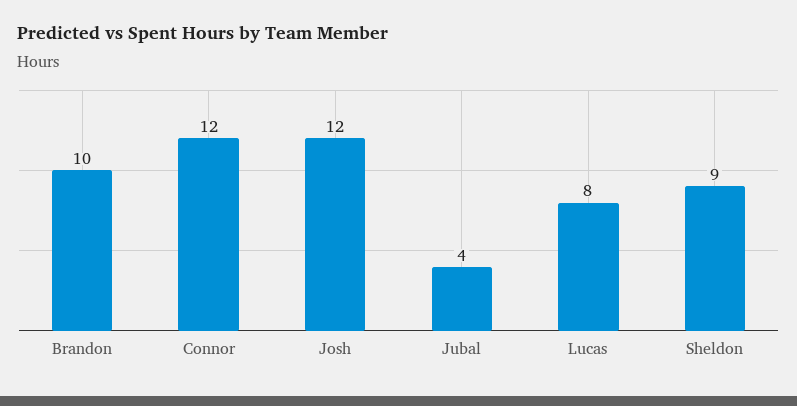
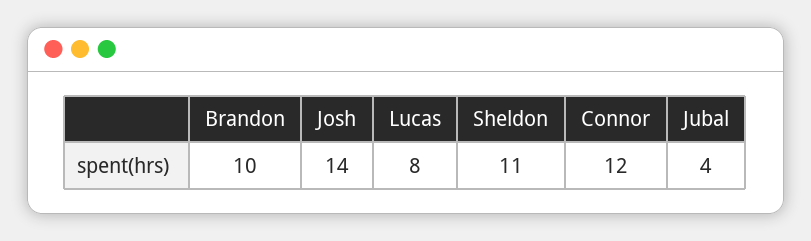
  {
    "Brandon": 10,
    "Connor": 12,
-   "Josh": 12,
+   "Josh": 14,
    "Jubal": 4,
    "Lucas": 8,
-   "Sheldon": 9
+   "Sheldon": 11
  }

